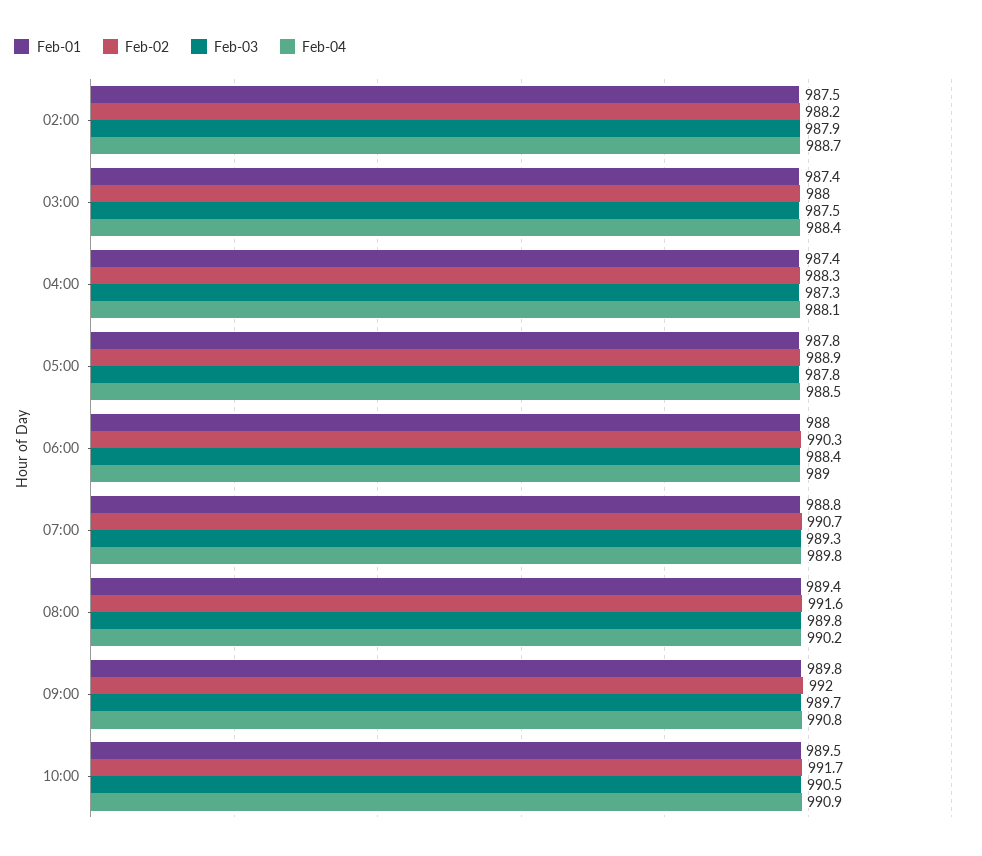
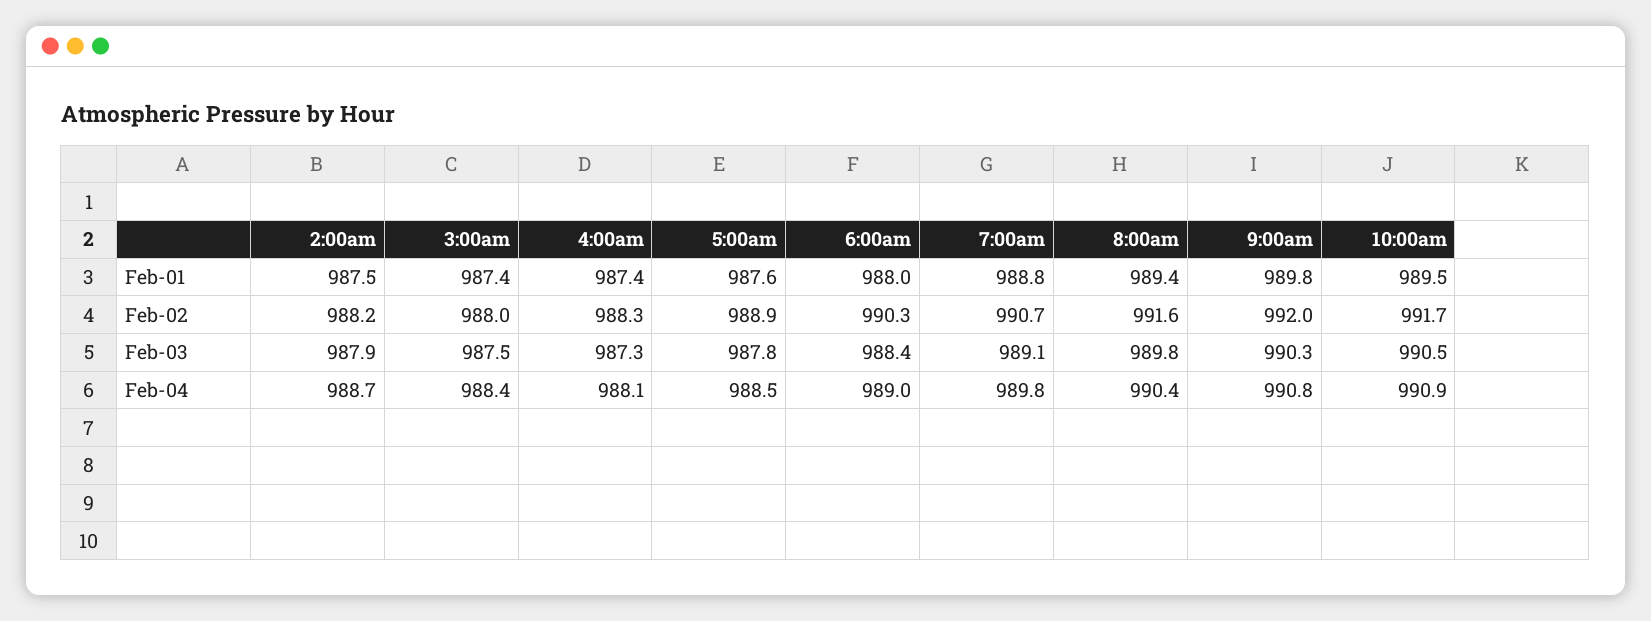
  {
    "Feb-01": {
      "02:00": 987.5,
      "03:00": 987.4,
      "04:00": 987.4,
-     "05:00": 987.8,
+     "05:00": 987.6,
      "06:00": 988,
      "07:00": 988.8,
      "08:00": 989.4,
      "09:00": 989.8,
      "10:00": 989.5
    },
    "Feb-02": {
      "02:00": 988.2,
      "03:00": 988,
      "04:00": 988.3,
      "05:00": 988.9,
      "06:00": 990.3,
      "07:00": 990.7,
      "08:00": 991.6,
      "09:00": 992,
      "10:00": 991.7
    },
    "Feb-03": {
      "02:00": 987.9,
      "03:00": 987.5,
      "04:00": 987.3,
      "05:00": 987.8,
      "06:00": 988.4,
-     "07:00": 989.3,
+     "07:00": 989.1,
      "08:00": 989.8,
-     "09:00": 989.7,
+     "09:00": 990.3,
      "10:00": 990.5
    },
    "Feb-04": {
      "02:00": 988.7,
      "03:00": 988.4,
      "04:00": 988.1,
      "05:00": 988.5,
      "06:00": 989,
      "07:00": 989.8,
-     "08:00": 990.2,
+     "08:00": 990.4,
      "09:00": 990.8,
      "10:00": 990.9
    }
  }

